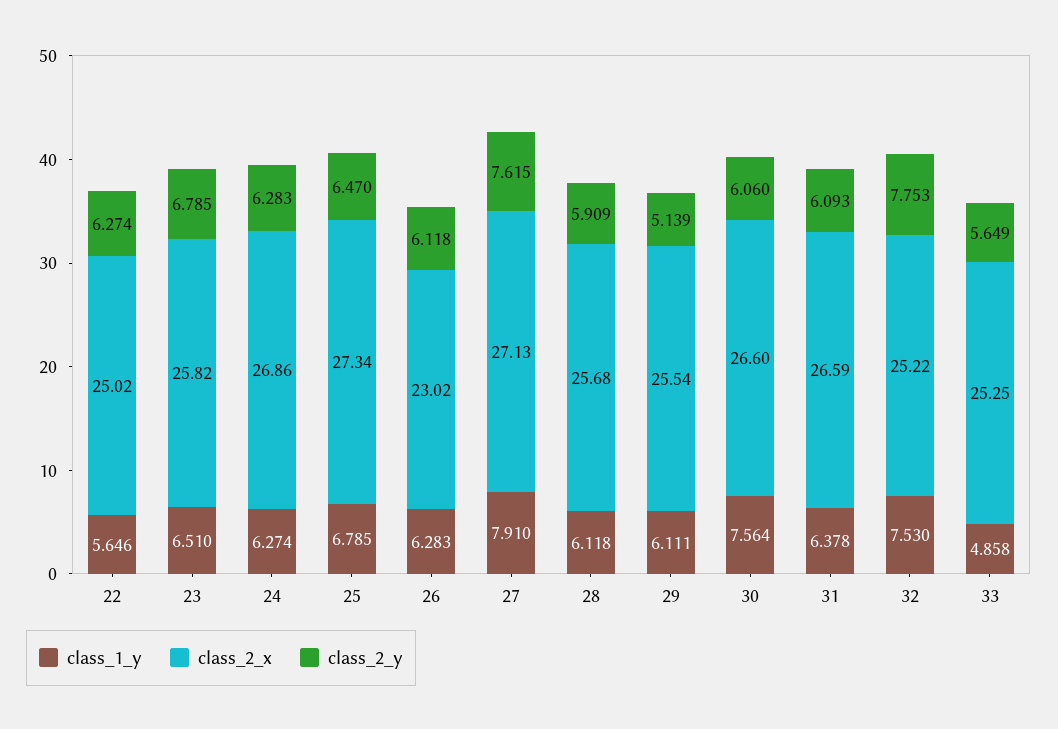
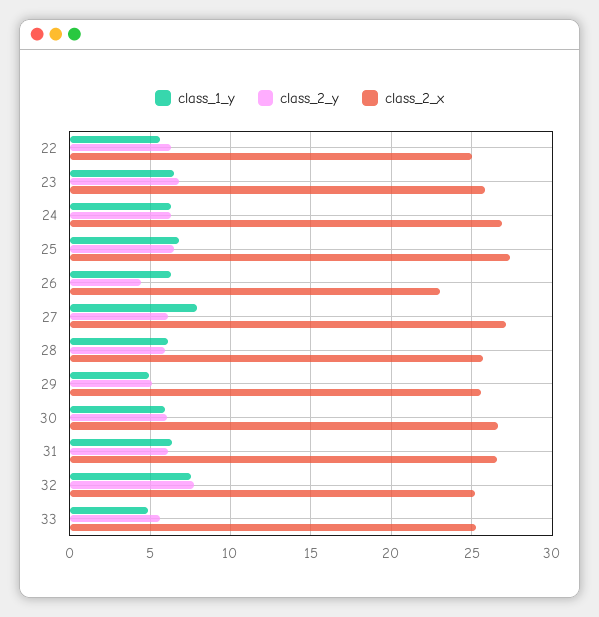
  {
    "class_1_y": {
      "22": 5.646,
      "23": 6.51,
      "24": 6.274,
      "25": 6.785,
      "26": 6.283,
      "27": 7.91,
      "28": 6.118,
-     "29": 6.111,
+     "29": 5,
-     "30": 7.564,
+     "30": 6,
      "31": 6.378,
      "32": 7.53,
      "33": 4.858
    },
    "class_2_x": {
      "22": 25.02,
      "23": 25.82,
      "24": 26.86,
      "25": 27.34,
      "26": 23.02,
      "27": 27.13,
      "28": 25.68,
      "29": 25.54,
      "30": 26.6,
      "31": 26.59,
      "32": 25.22,
      "33": 25.25
    },
    "class_2_y": {
      "22": 6.274,
      "23": 6.785,
      "24": 6.283,
      "25": 6.47,
-     "26": 6.118,
+     "26": 4.5,
-     "27": 7.615,
+     "27": 6,
      "28": 5.909,
      "29": 5.139,
      "30": 6.06,
      "31": 6.093,
      "32": 7.753,
      "33": 5.649
    }
  }

